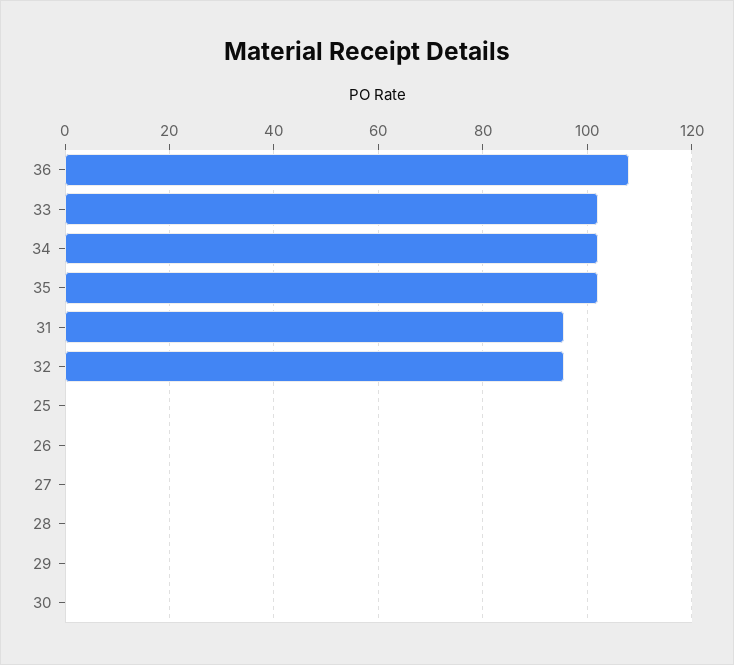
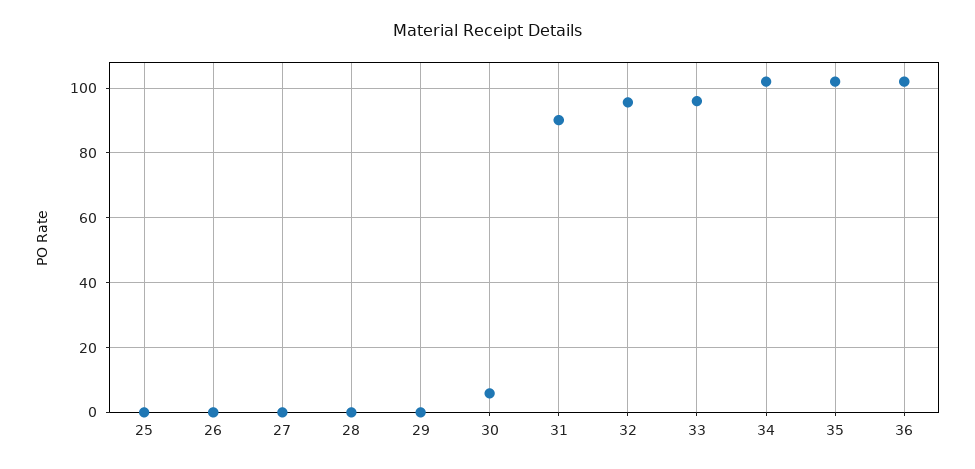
  {
-   "36": 108,
+   "36": 102,
-   "33": 102,
+   "33": 96,
    "34": 102,
    "35": 102,
-   "31": 96,
+   "31": 90,
    "32": 96,
    "25": 0,
    "26": 0,
    "27": 0,
    "28": 0,
    "29": 0,
-   "30": 0
+   "30": 6
  }

